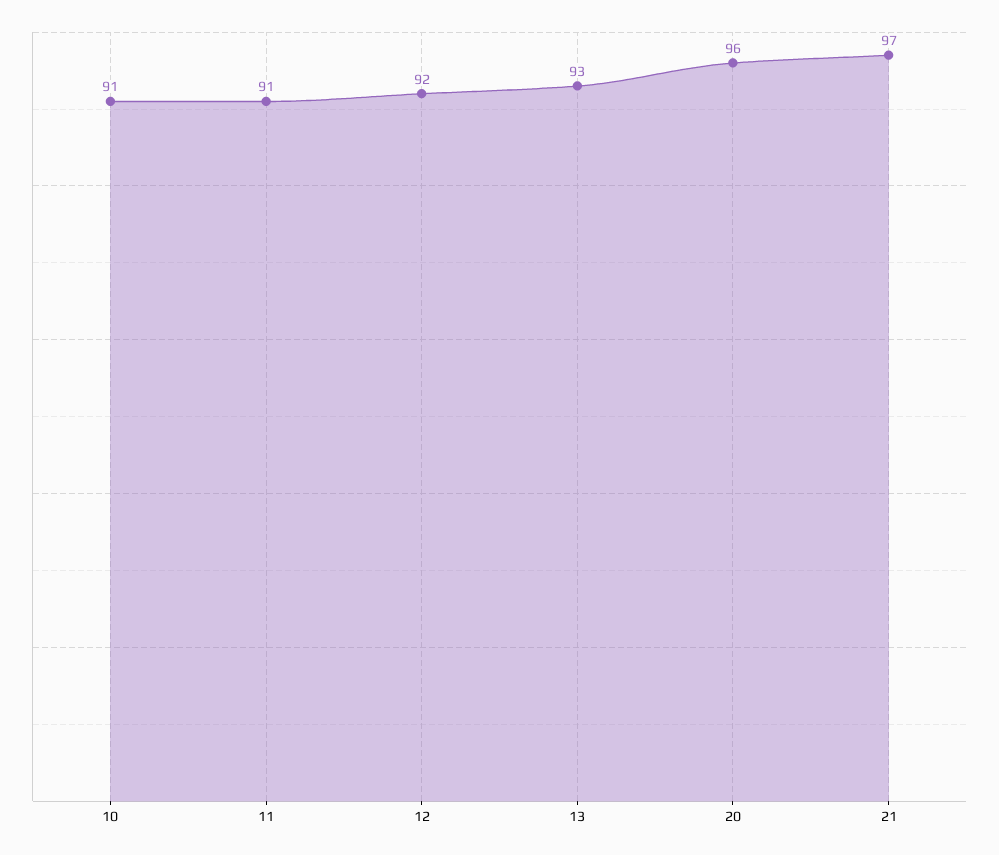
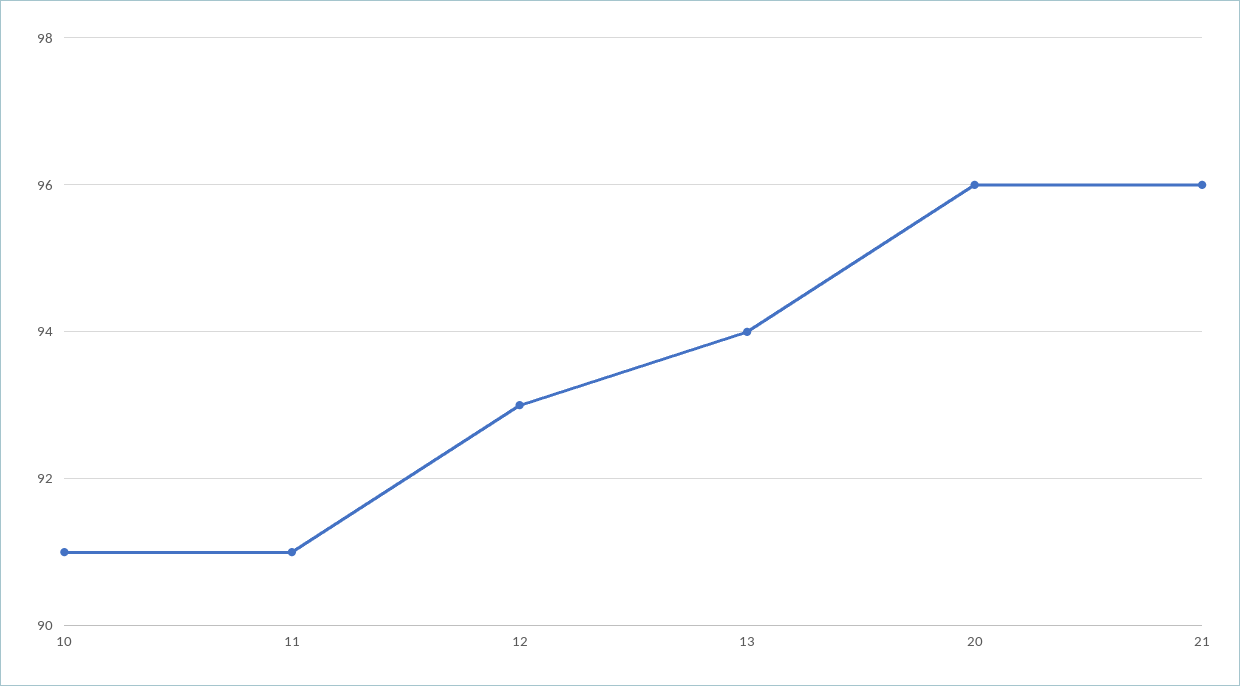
  {
    "10": 91,
    "11": 91,
-   "12": 92,
+   "12": 93,
-   "13": 93,
+   "13": 94,
    "20": 96,
-   "21": 97
+   "21": 96
  }

